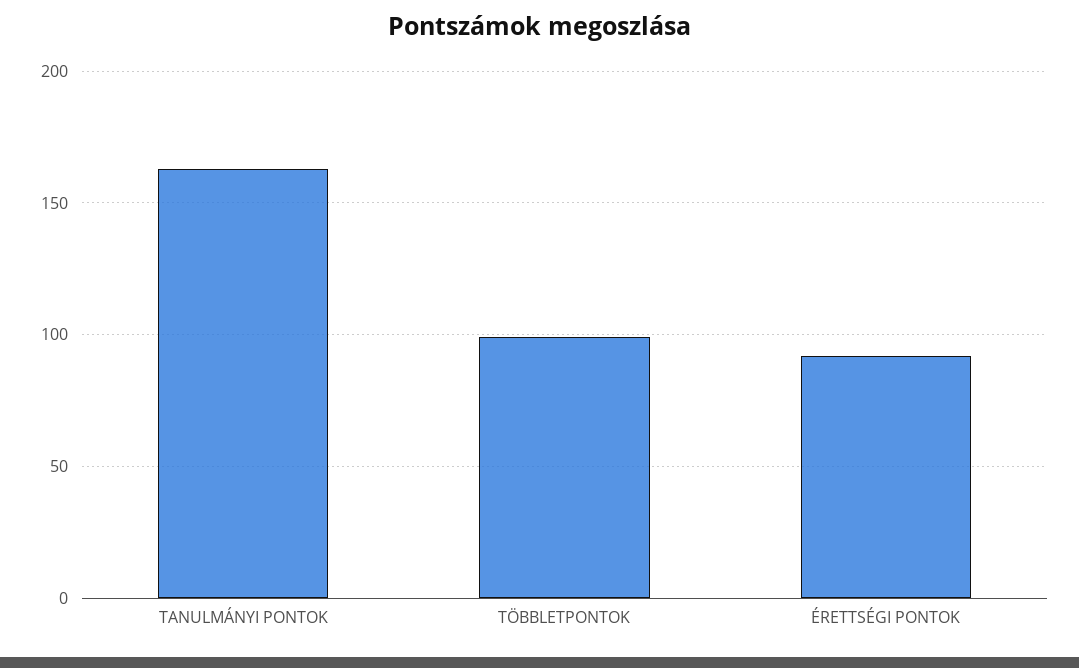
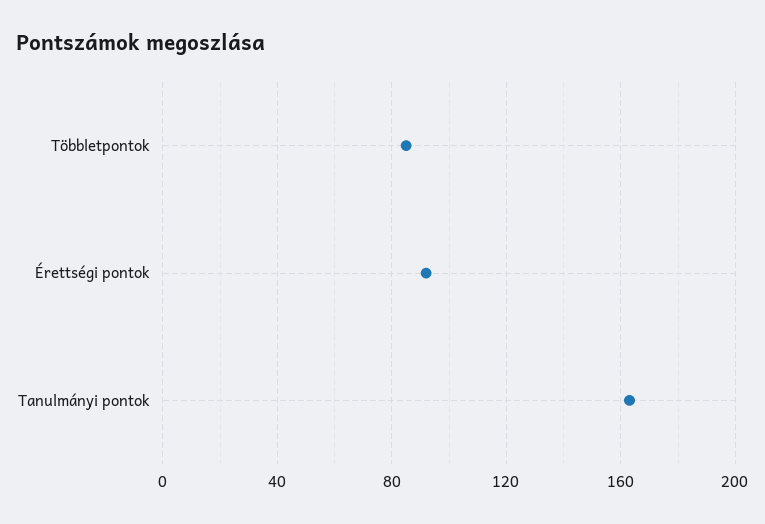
  {
    "TANULMÁNYI PONTOK": 165,
-   "TÖBBLETPONTOK": 100,
+   "TÖBBLETPONTOK": 85,
    "ÉRETTSÉGI PONTOK": 90
  }

